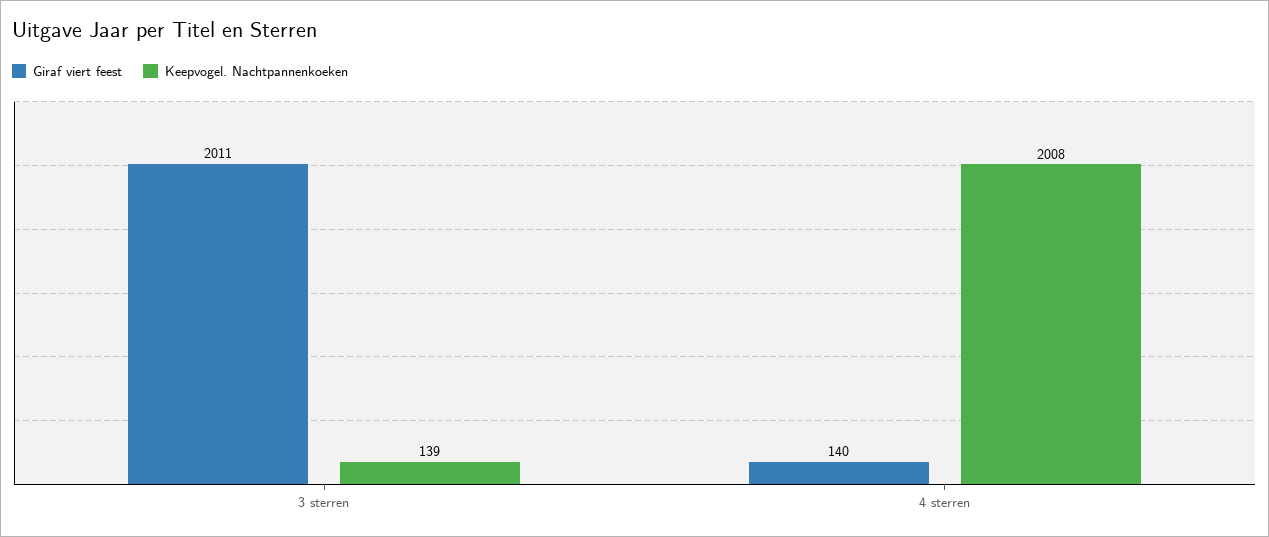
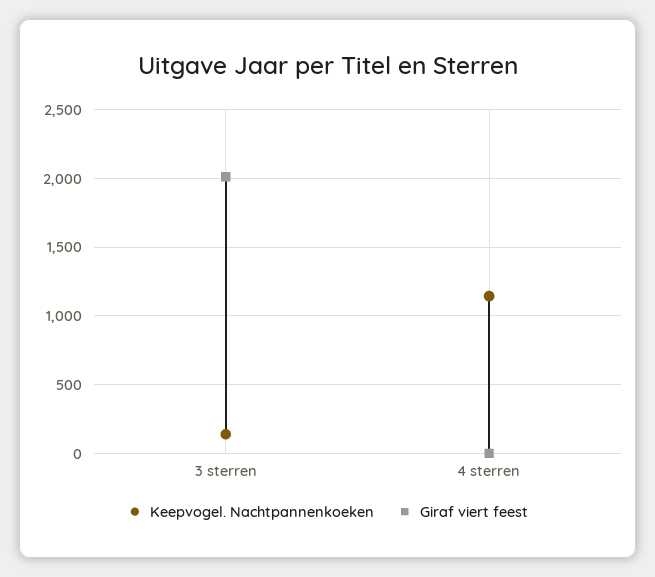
  {
    "Giraf viert feest": {
      "3 sterren": 2011,
-     "4 sterren": 140
+     "4 sterren": 0
    },
    "Keepvogel. Nachtpannenkoeken": {
      "3 sterren": 139,
-     "4 sterren": 2008
+     "4 sterren": 1150
    }
  }

